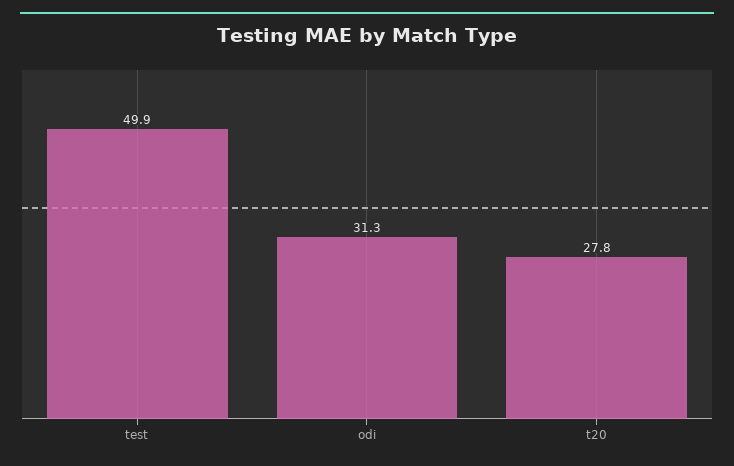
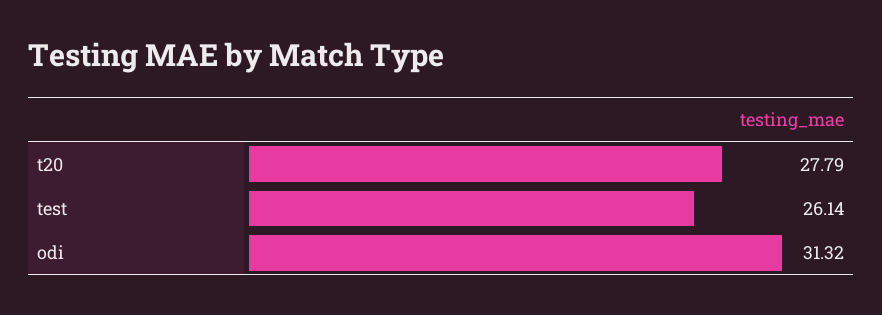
  {
-   "test": 49.9,
+   "test": 26.14,
    "odi": 31.32,
    "t20": 27.79
  }

